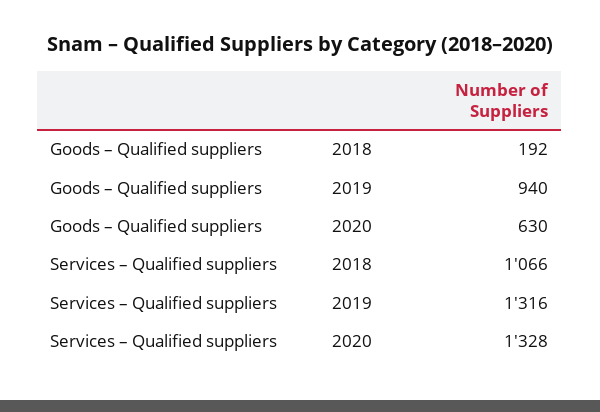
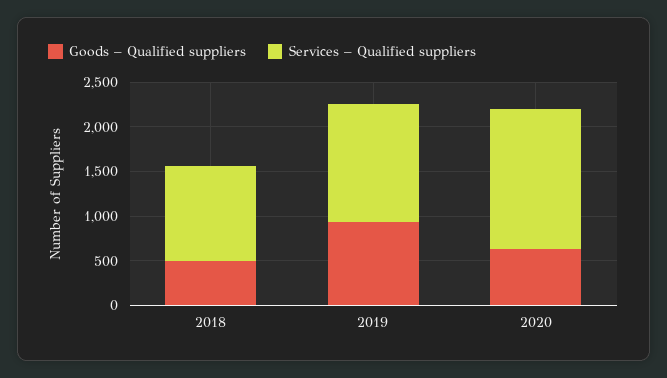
  {
    "Goods – Qualified suppliers": {
-     "2018": 192,
+     "2018": 500,
      "2019": 940,
      "2020": 630
    },
    "Services – Qualified suppliers": {
      "2018": 1066,
      "2019": 1316,
-     "2020": 1328
+     "2020": 1600
    }
  }

